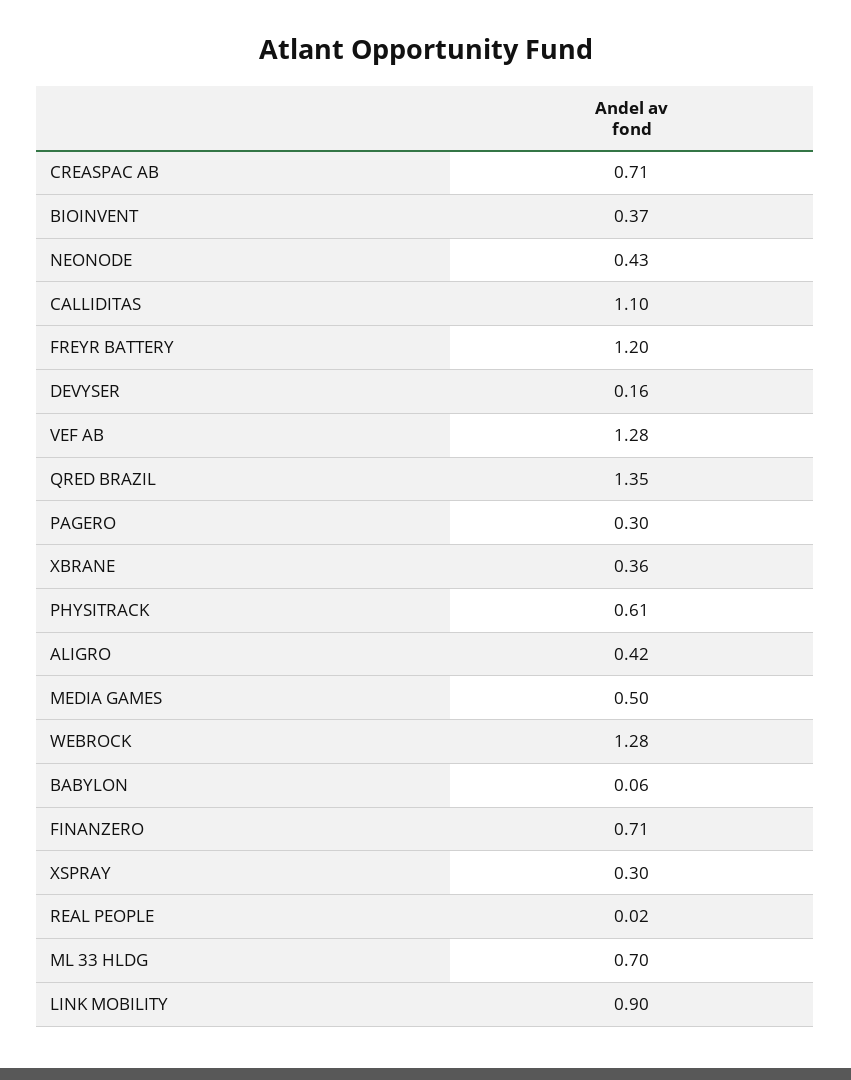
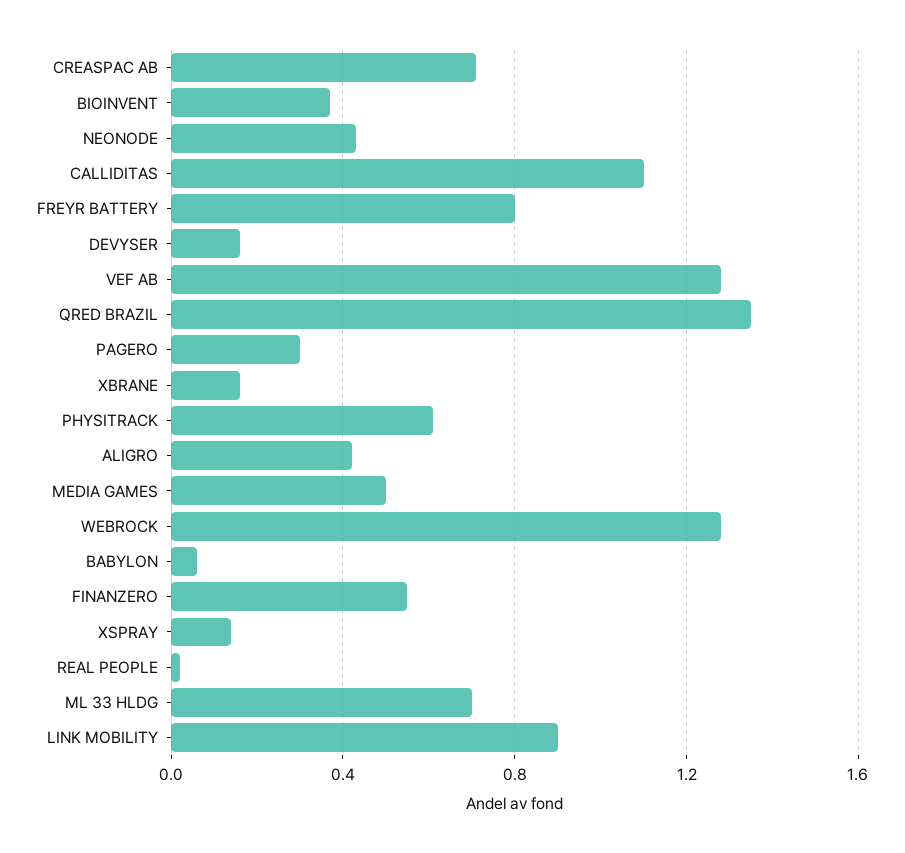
  {
    "CREASPAC AB": 0.71,
    "BIOINVENT": 0.37,
    "NEONODE": 0.43,
    "CALLIDITAS": 1.1,
-   "FREYR BATTERY": 1.2,
+   "FREYR BATTERY": 0.8,
    "DEVYSER": 0.16,
    "VEF AB": 1.28,
    "QRED BRAZIL": 1.35,
    "PAGERO": 0.3,
-   "XBRANE": 0.36,
+   "XBRANE": 0.15,
    "PHYSITRACK": 0.61,
    "ALIGRO": 0.42,
    "MEDIA GAMES": 0.5,
    "WEBROCK": 1.28,
    "BABYLON": 0.06,
-   "FINANZERO": 0.71,
+   "FINANZERO": 0.55,
-   "XSPRAY": 0.3,
+   "XSPRAY": 0.15,
    "REAL PEOPLE": 0.02,
    "ML 33 HLDG": 0.7,
    "LINK MOBILITY": 0.9
  }

